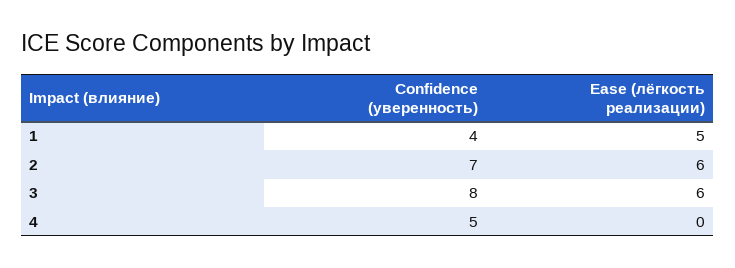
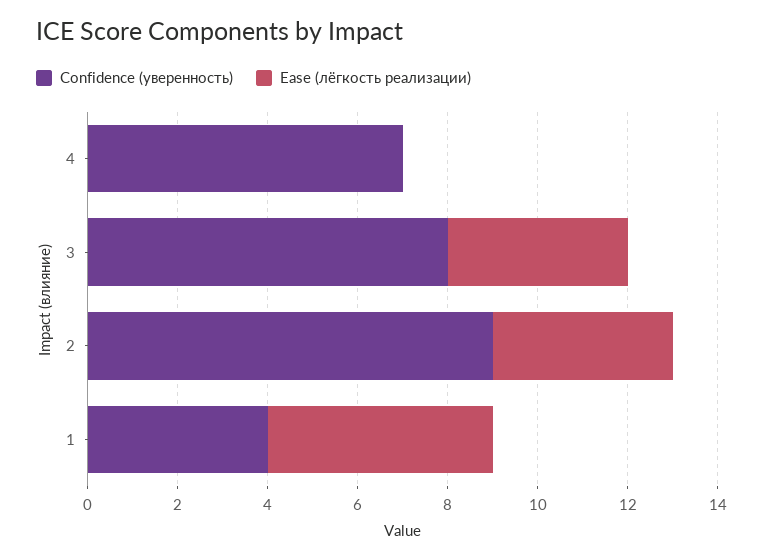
  {
    "Confidence (уверенность)": {
      "1": 4,
-     "2": 7,
+     "2": 9,
      "3": 8,
-     "4": 5
+     "4": 7
    },
    "Ease (лёгкость реализации)": {
      "1": 5,
-     "2": 6,
+     "2": 4,
-     "3": 6,
+     "3": 4,
      "4": 0
    }
  }

